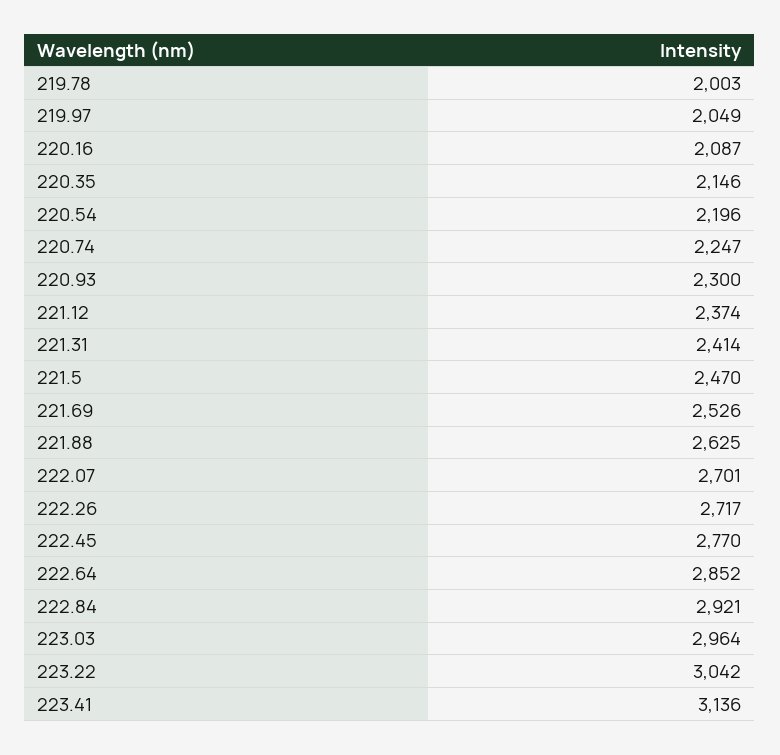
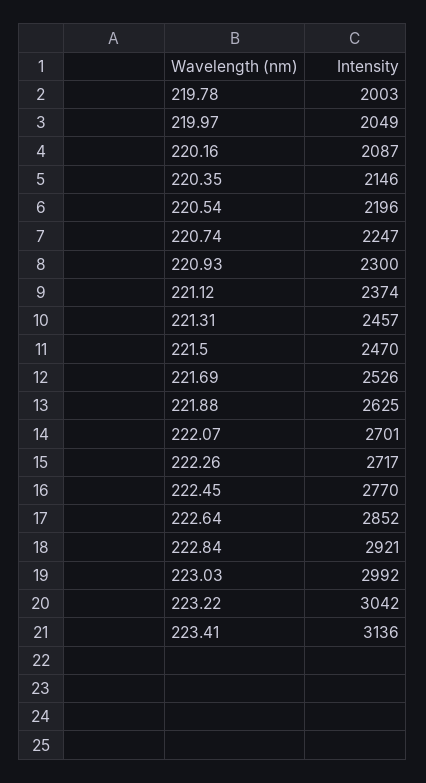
  {
    "219.78": 2003,
    "219.97": 2049,
    "220.16": 2087,
    "220.35": 2146,
    "220.54": 2196,
    "220.74": 2247,
    "220.93": 2300,
    "221.12": 2374,
-   "221.31": 2414,
+   "221.31": 2457,
    "221.5": 2470,
    "221.69": 2526,
    "221.88": 2625,
    "222.07": 2701,
    "222.26": 2717,
    "222.45": 2770,
    "222.64": 2852,
    "222.84": 2921,
-   "223.03": 2964,
+   "223.03": 2992,
    "223.22": 3042,
    "223.41": 3136
  }

